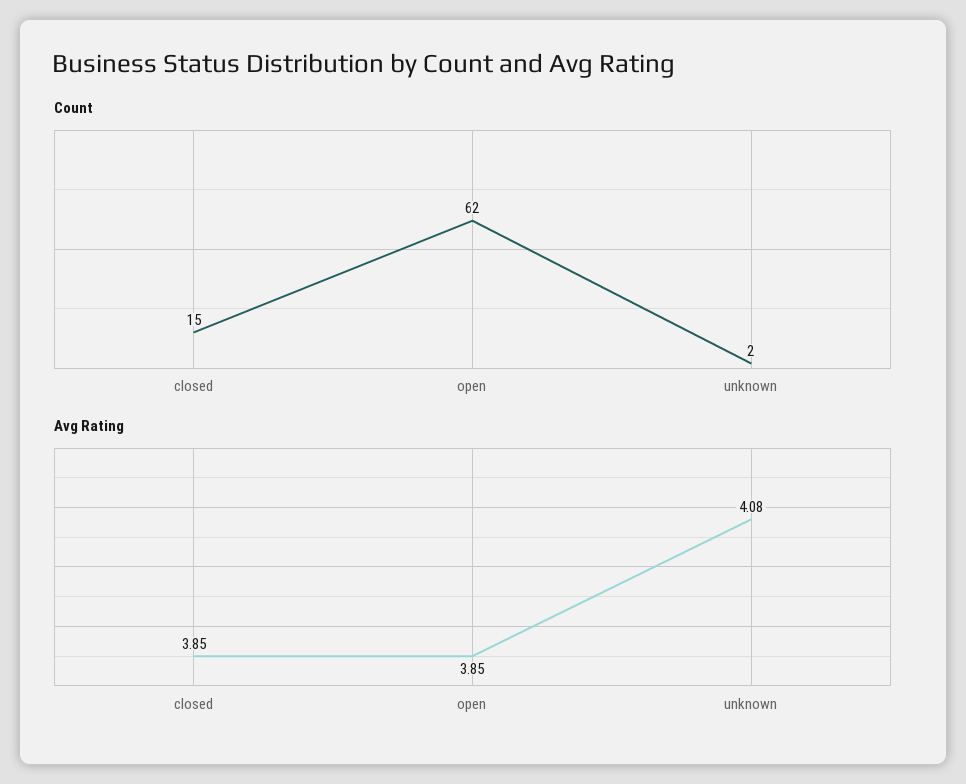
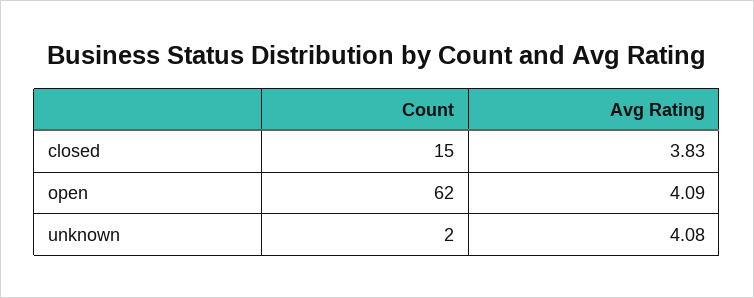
  {
    "Count": {
      "closed": 15,
      "open": 62,
      "unknown": 2
    },
    "Avg Rating": {
-     "closed": 3.85,
+     "closed": 3.83,
-     "open": 3.85,
+     "open": 4.09,
      "unknown": 4.08
    }
  }

